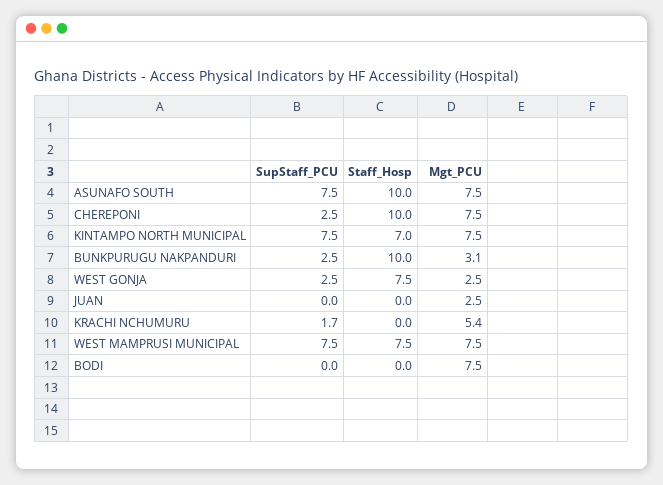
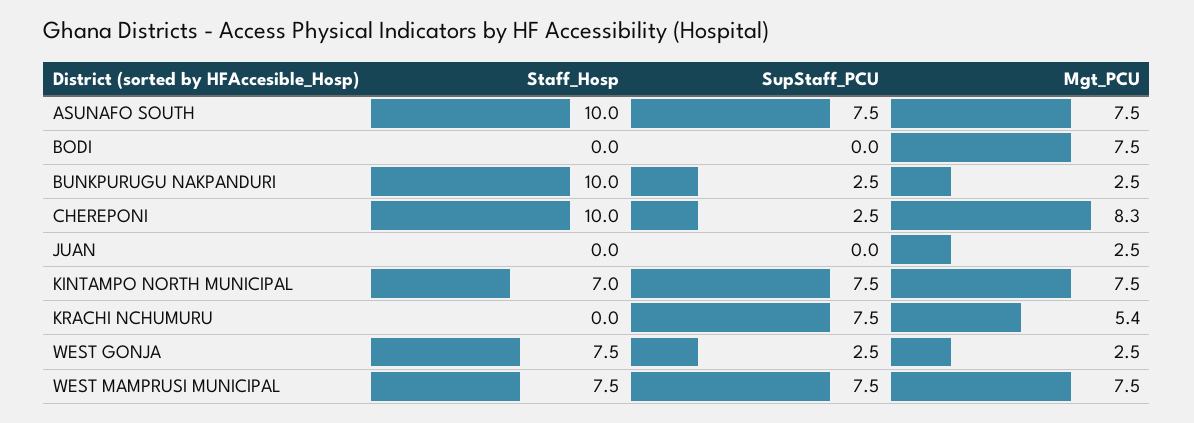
  {
    "SupStaff_PCU": {
      "ASUNAFO SOUTH": 7.5,
      "CHEREPONI": 2.5,
      "KINTAMPO NORTH MUNICIPAL": 7.5,
      "BUNKPURUGU NAKPANDURI": 2.5,
      "WEST GONJA": 2.5,
      "JUAN": 0,
-     "KRACHI NCHUMURU": 1.7,
+     "KRACHI NCHUMURU": 7.5,
      "WEST MAMPRUSI MUNICIPAL": 7.5,
      "BODI": 0
    },
    "Staff_Hosp": {
      "ASUNAFO SOUTH": 10,
      "CHEREPONI": 10,
      "KINTAMPO NORTH MUNICIPAL": 7,
      "BUNKPURUGU NAKPANDURI": 10,
      "WEST GONJA": 7.5,
      "JUAN": 0,
      "KRACHI NCHUMURU": 0,
      "WEST MAMPRUSI MUNICIPAL": 7.5,
      "BODI": 0
    },
    "Mgt_PCU": {
      "ASUNAFO SOUTH": 7.5,
-     "CHEREPONI": 7.5,
+     "CHEREPONI": 8.3,
      "KINTAMPO NORTH MUNICIPAL": 7.5,
-     "BUNKPURUGU NAKPANDURI": 3.1,
+     "BUNKPURUGU NAKPANDURI": 2.5,
      "WEST GONJA": 2.5,
      "JUAN": 2.5,
      "KRACHI NCHUMURU": 5.4,
      "WEST MAMPRUSI MUNICIPAL": 7.5,
      "BODI": 7.5
    }
  }

